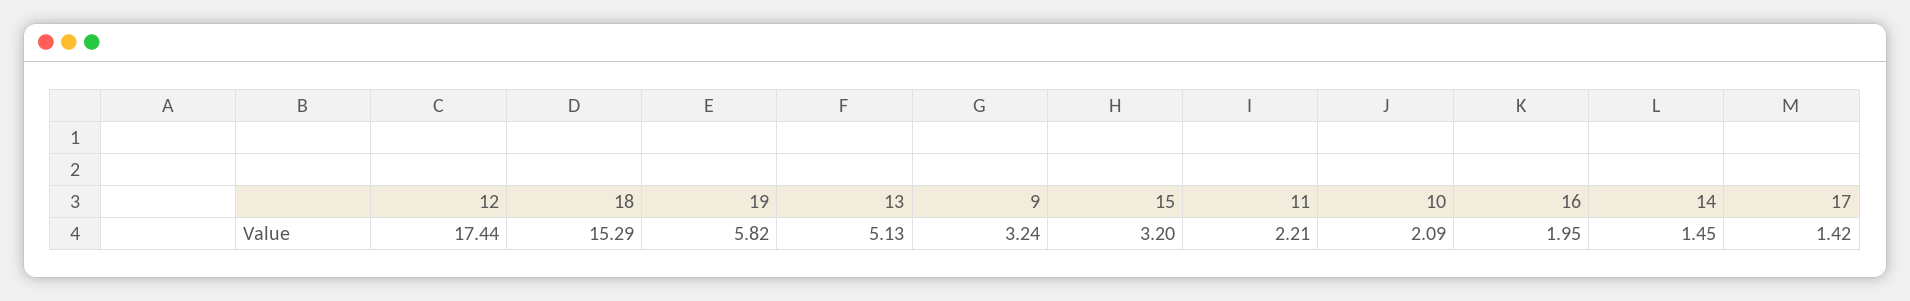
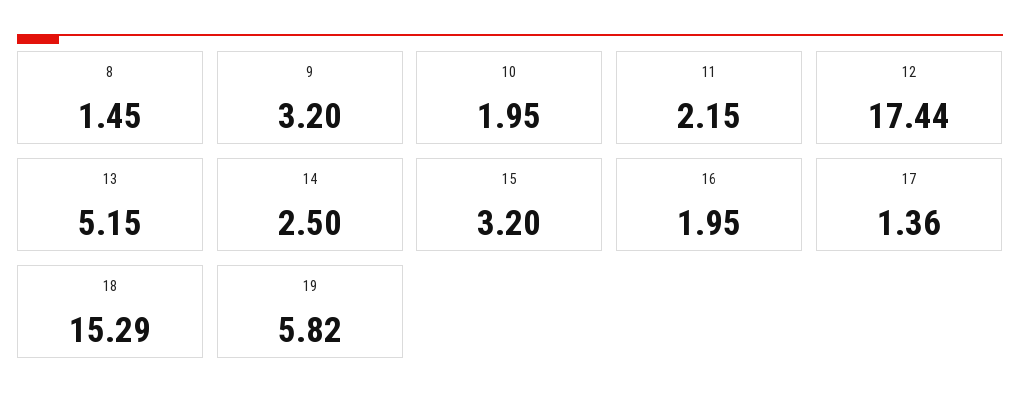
  {
    "12": 17.44,
    "18": 15.29,
    "19": 5.82,
-   "13": 5.13,
+   "13": 5.15,
-   "9": 3.24,
+   "9": 3.2,
    "15": 3.2,
-   "11": 2.21,
+   "11": 2.15,
-   "10": 2.09,
+   "10": 1.95,
    "16": 1.95,
-   "14": 1.45,
+   "14": 2.5,
-   "17": 1.42
+   "17": 1.36,
+   "8": 1.45
  }

